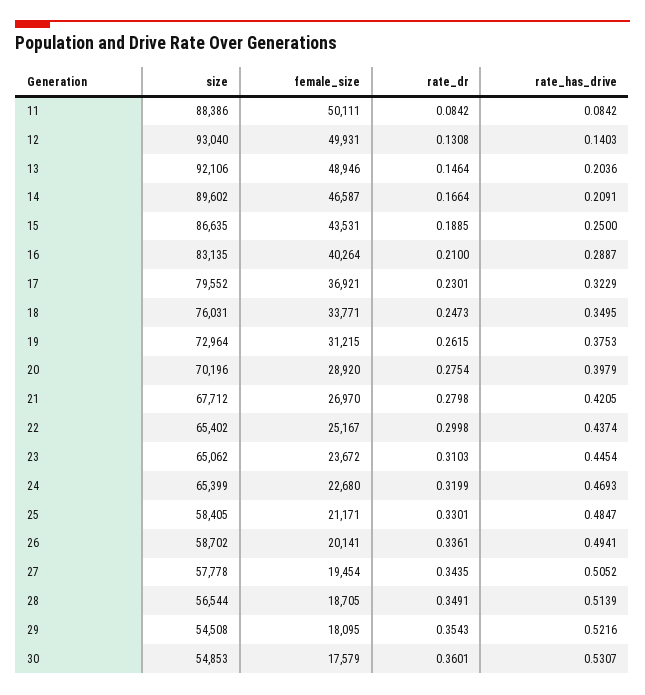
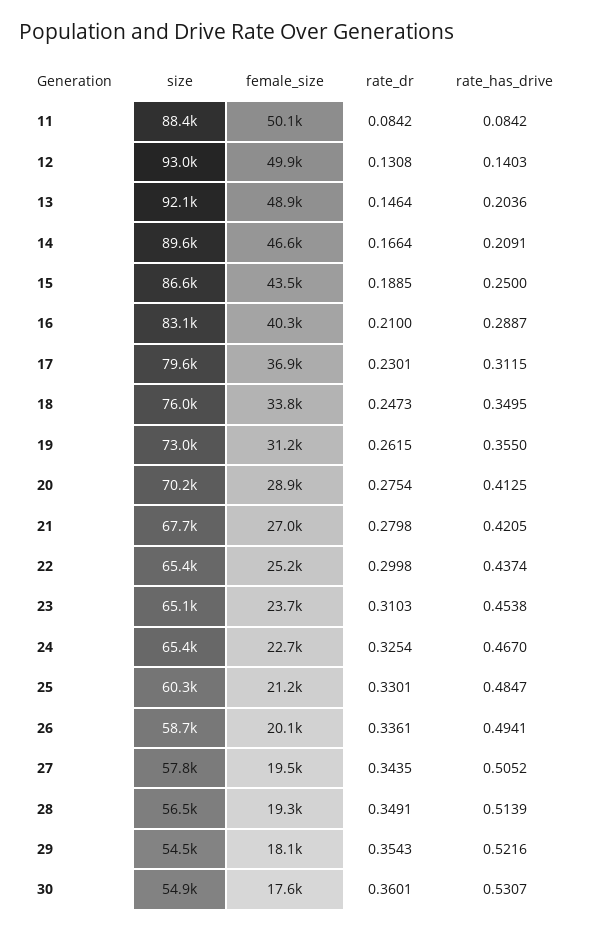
  {
    "size": {
      "11": 88386,
      "12": 93040,
      "13": 92106,
      "14": 89602,
      "15": 86635,
      "16": 83135,
      "17": 79552,
      "18": 76031,
      "19": 72964,
      "20": 70196,
      "21": 67712,
      "22": 65402,
      "23": 65062,
      "24": 65399,
-     "25": 58405,
+     "25": 60300,
      "26": 58702,
      "27": 57778,
      "28": 56544,
      "29": 54508,
      "30": 54853
    },
    "female_size": {
      "11": 50111,
      "12": 49931,
      "13": 48946,
      "14": 46587,
      "15": 43531,
      "16": 40264,
      "17": 36921,
      "18": 33771,
      "19": 31215,
      "20": 28920,
      "21": 26970,
      "22": 25167,
      "23": 23672,
      "24": 22680,
      "25": 21171,
      "26": 20141,
      "27": 19454,
-     "28": 18705,
+     "28": 19300,
      "29": 18095,
      "30": 17579
    },
    "rate_dr": {
      "11": 0.0842,
      "12": 0.1308,
      "13": 0.1464,
      "14": 0.1664,
      "15": 0.1885,
      "16": 0.21,
      "17": 0.2301,
      "18": 0.2473,
      "19": 0.2615,
      "20": 0.2754,
      "21": 0.2798,
      "22": 0.2998,
      "23": 0.3103,
-     "24": 0.3199,
+     "24": 0.3254,
      "25": 0.3301,
      "26": 0.3361,
      "27": 0.3435,
      "28": 0.3491,
      "29": 0.3543,
      "30": 0.3601
    },
    "rate_has_drive": {
      "11": 0.0842,
      "12": 0.1403,
      "13": 0.2036,
      "14": 0.2091,
      "15": 0.25,
      "16": 0.2887,
-     "17": 0.3229,
+     "17": 0.3115,
      "18": 0.3495,
-     "19": 0.3753,
+     "19": 0.355,
-     "20": 0.3979,
+     "20": 0.4125,
      "21": 0.4205,
      "22": 0.4374,
-     "23": 0.4454,
+     "23": 0.4538,
-     "24": 0.4693,
+     "24": 0.467,
      "25": 0.4847,
      "26": 0.4941,
      "27": 0.5052,
      "28": 0.5139,
      "29": 0.5216,
      "30": 0.5307
    }
  }

